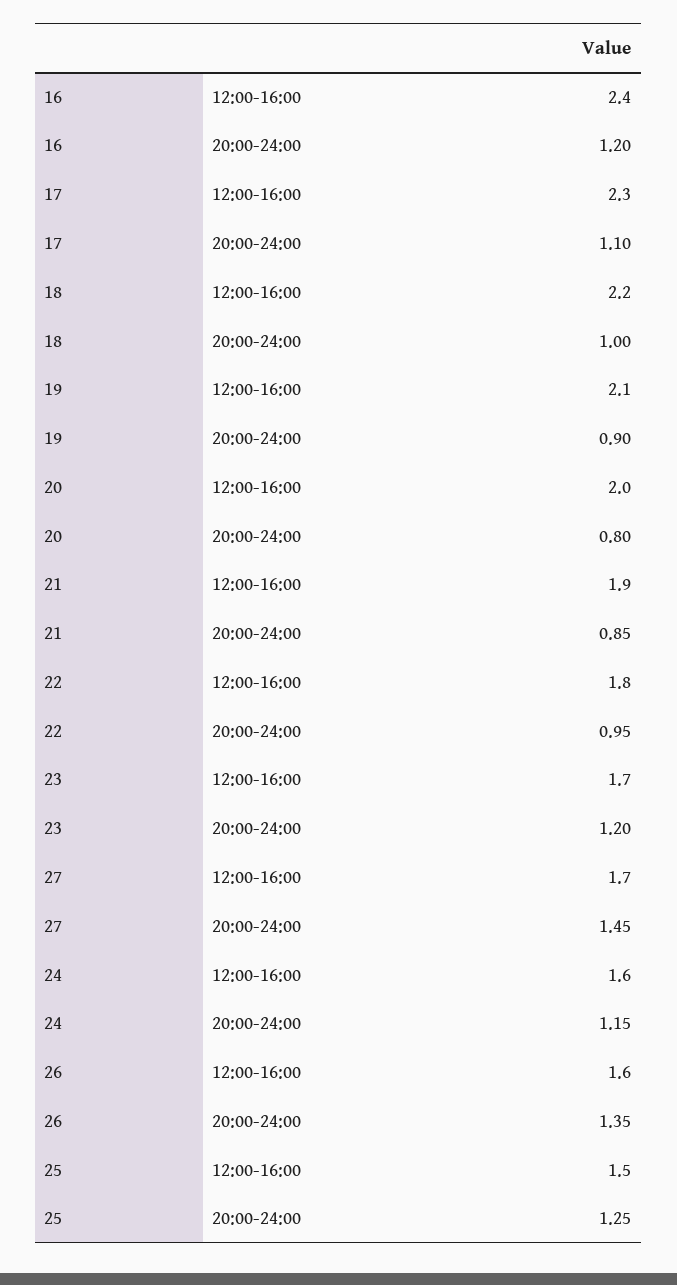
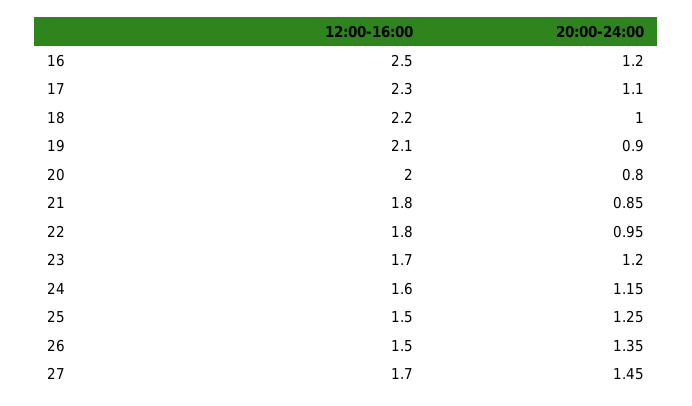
  {
    "16": {
-     "12:00-16:00": 2.4,
+     "12:00-16:00": 2.5,
      "20:00-24:00": 1.2
    },
    "17": {
      "12:00-16:00": 2.3,
      "20:00-24:00": 1.1
    },
    "18": {
      "12:00-16:00": 2.2,
      "20:00-24:00": 1
    },
    "19": {
      "12:00-16:00": 2.1,
      "20:00-24:00": 0.9
    },
    "20": {
      "12:00-16:00": 2,
      "20:00-24:00": 0.8
    },
    "21": {
-     "12:00-16:00": 1.9,
+     "12:00-16:00": 1.8,
      "20:00-24:00": 0.85
    },
    "22": {
      "12:00-16:00": 1.8,
      "20:00-24:00": 0.95
    },
    "23": {
      "12:00-16:00": 1.7,
      "20:00-24:00": 1.2
    },
    "27": {
      "12:00-16:00": 1.7,
      "20:00-24:00": 1.45
    },
    "24": {
      "12:00-16:00": 1.6,
      "20:00-24:00": 1.15
    },
    "26": {
-     "12:00-16:00": 1.6,
+     "12:00-16:00": 1.5,
      "20:00-24:00": 1.35
    },
    "25": {
      "12:00-16:00": 1.5,
      "20:00-24:00": 1.25
    }
  }

